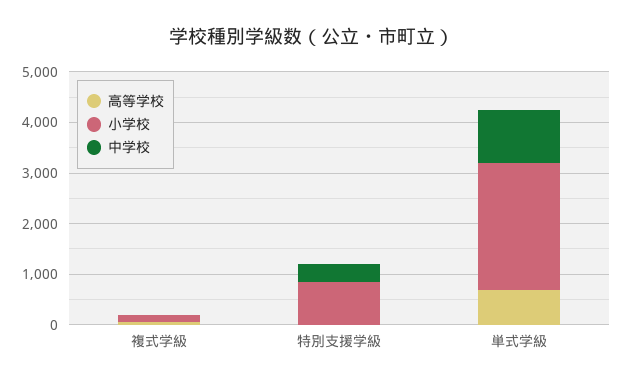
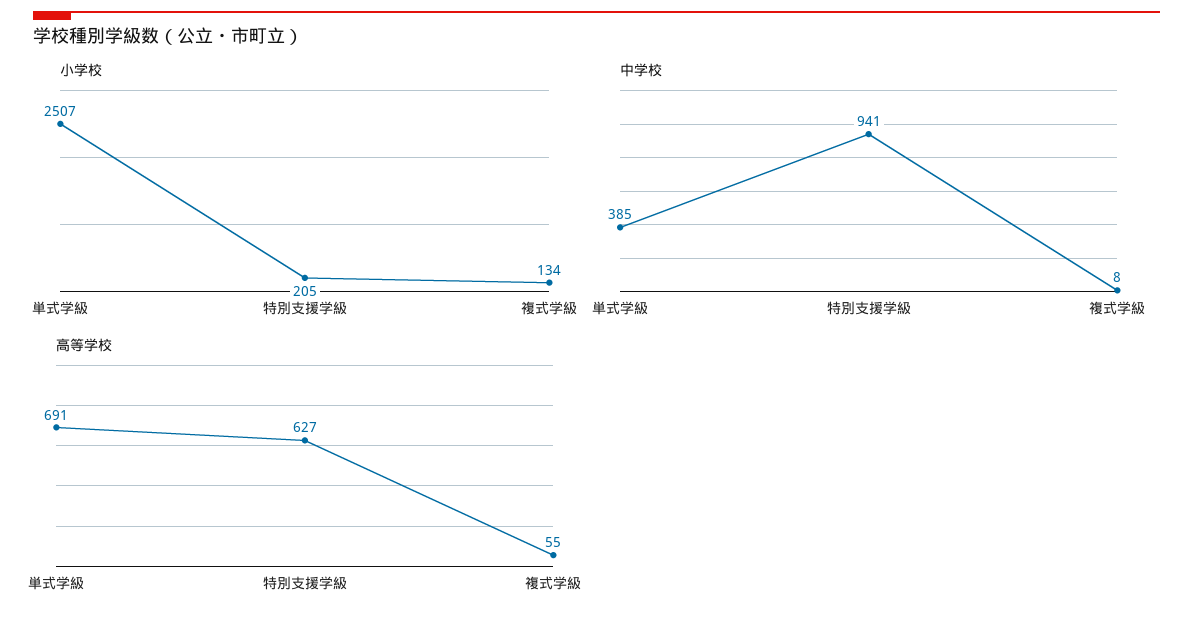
  {
    "高等学校": {
      "複式学級": 55,
-     "特別支援学級": 0,
+     "特別支援学級": 627,
      "単式学級": 691
    },
    "小学校": {
      "複式学級": 134,
-     "特別支援学級": 800,
+     "特別支援学級": 205,
      "単式学級": 2507
    },
    "中学校": {
      "複式学級": 8,
-     "特別支援学級": 400,
+     "特別支援学級": 941,
-     "単式学級": 1000
+     "単式学級": 385
    }
  }

